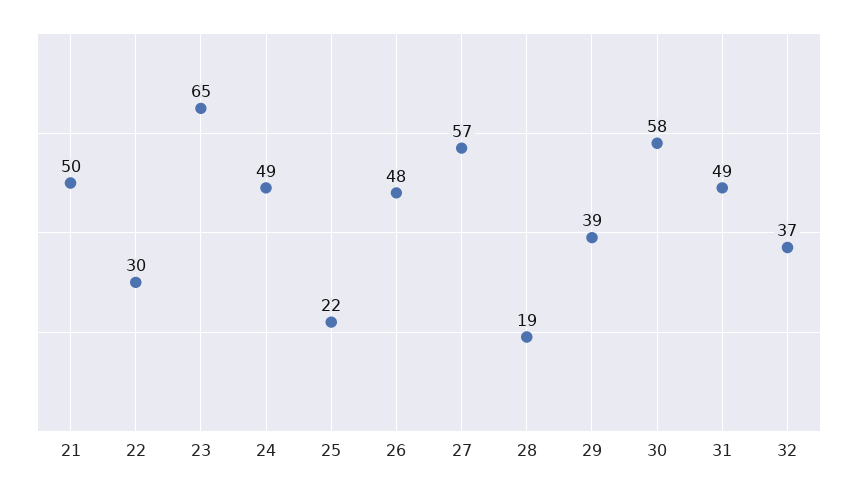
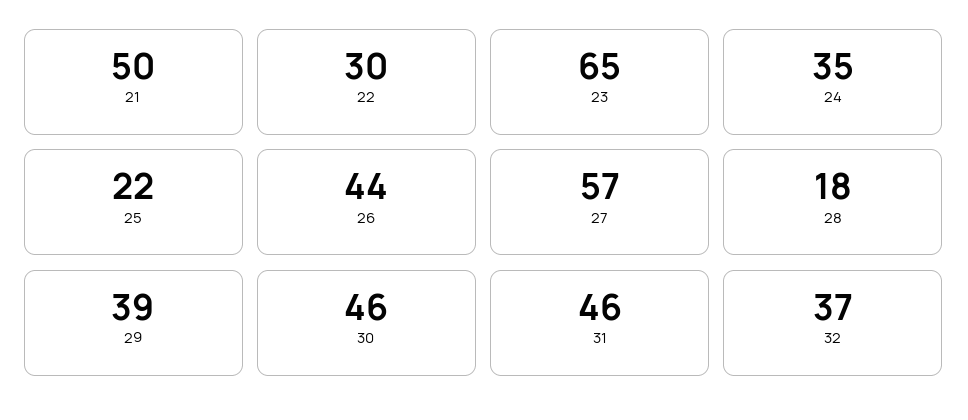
  {
    "21": 50,
    "22": 30,
    "23": 65,
-   "24": 49,
+   "24": 35,
    "25": 22,
-   "26": 48,
+   "26": 44,
    "27": 57,
-   "28": 19,
+   "28": 18,
    "29": 39,
-   "30": 58,
+   "30": 46,
-   "31": 49,
+   "31": 46,
    "32": 37
  }

